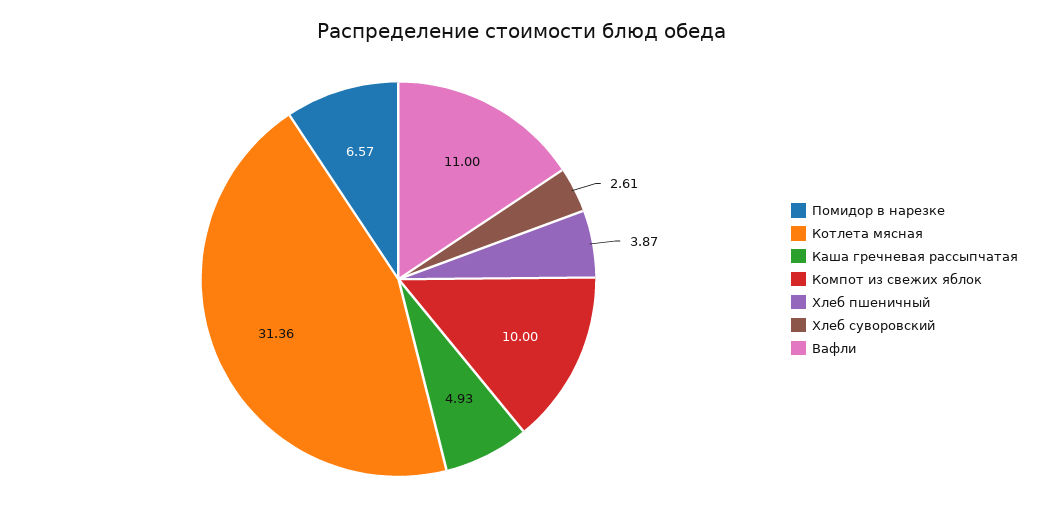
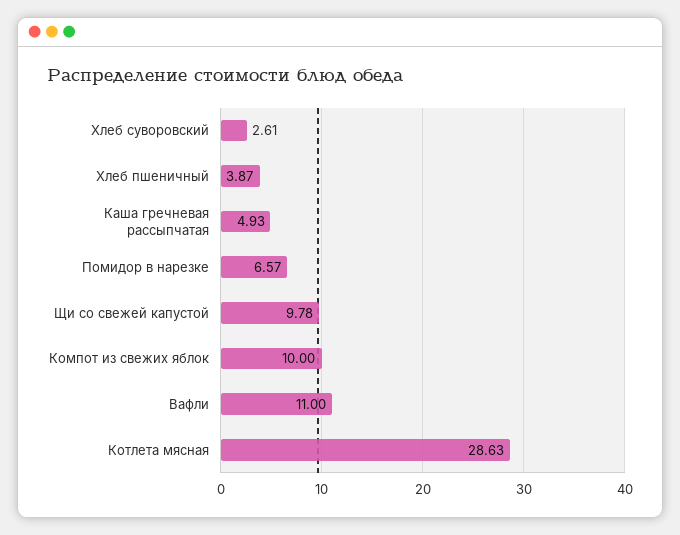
  {
    "Помидор в нарезке": 6.57,
-   "Котлета мясная": 31.36,
+   "Котлета мясная": 28.63,
    "Каша гречневая рассыпчатая": 4.93,
    "Компот из свежих яблок": 10,
    "Хлеб пшеничный": 3.87,
    "Хлеб суворовский": 2.61,
-   "Вафли": 11
+   "Вафли": 11,
+   "Щи со свежей капустой": 9.78
  }

